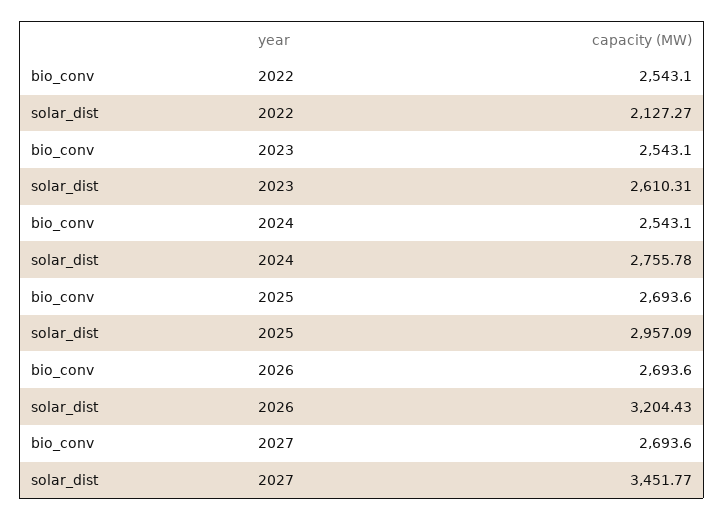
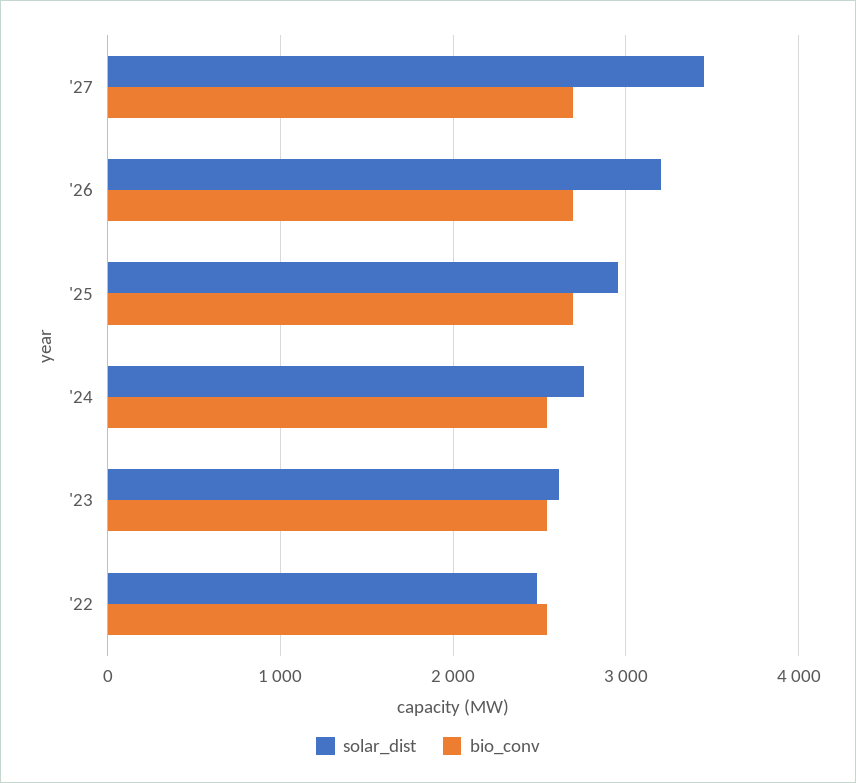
  {
    "bio_conv": {
      "2022": 2543.1,
      "2023": 2543.1,
      "2024": 2543.1,
      "2025": 2693.6,
      "2026": 2693.6,
      "2027": 2693.6
    },
    "solar_dist": {
-     "2022": 2127.27,
+     "2022": 2500,
      "2023": 2610.31,
      "2024": 2755.78,
      "2025": 2957.09,
      "2026": 3204.43,
      "2027": 3451.77
    }
  }

